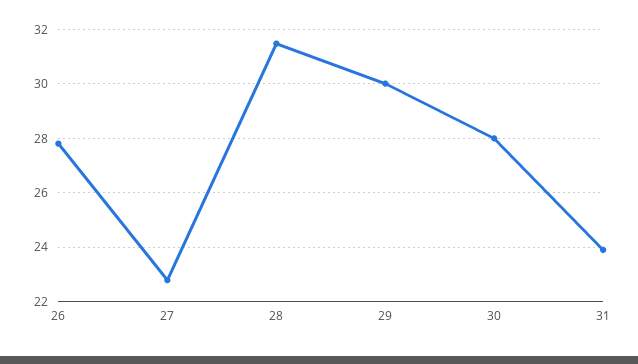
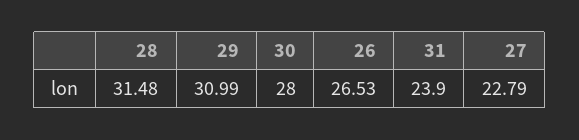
  {
-   "26": 27.75,
+   "26": 26.53,
    "27": 22.79,
    "28": 31.48,
-   "29": 30,
+   "29": 30.99,
    "30": 28,
    "31": 23.9
  }

